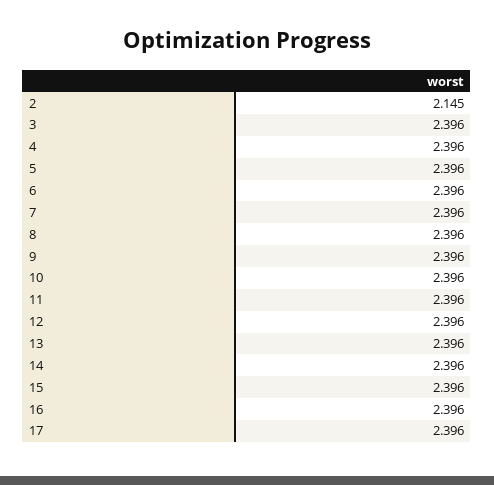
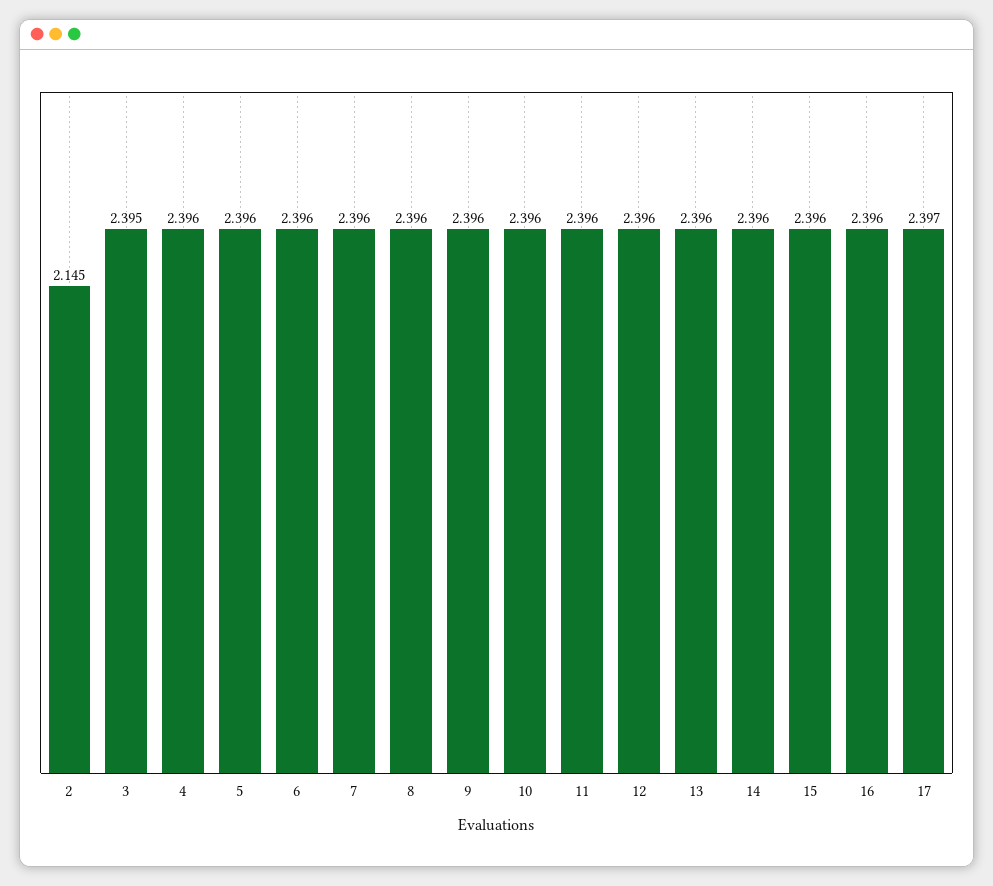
  {
    "2": 2.145,
-   "3": 2.396,
+   "3": 2.395,
    "4": 2.396,
    "5": 2.396,
    "6": 2.396,
    "7": 2.396,
    "8": 2.396,
    "9": 2.396,
    "10": 2.396,
    "11": 2.396,
    "12": 2.396,
    "13": 2.396,
    "14": 2.396,
    "15": 2.396,
    "16": 2.396,
-   "17": 2.396
+   "17": 2.397
  }

